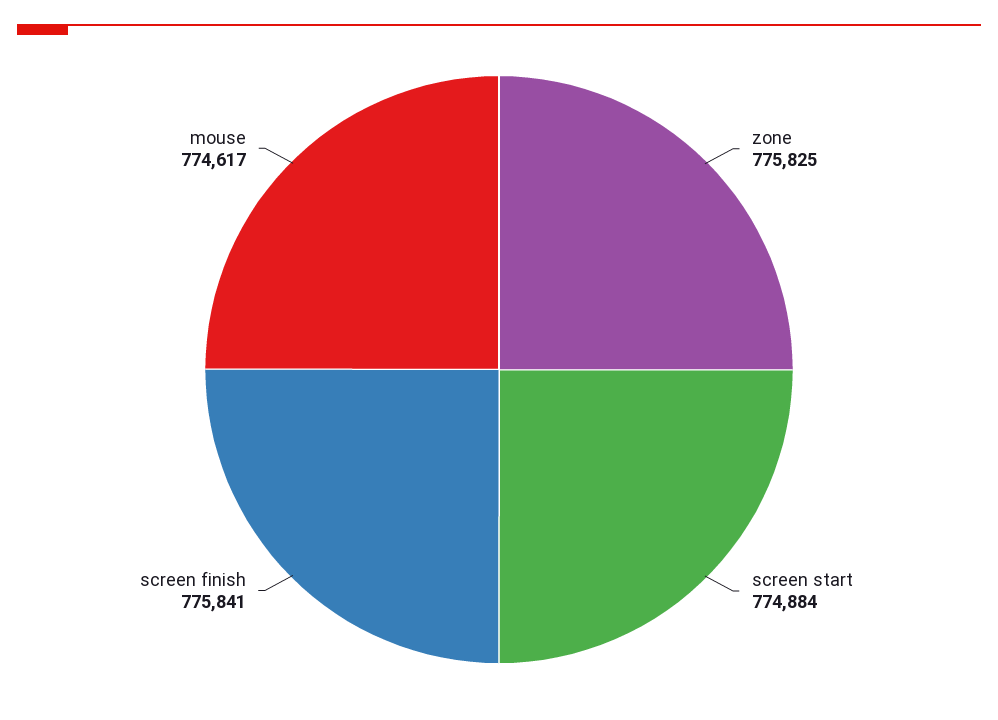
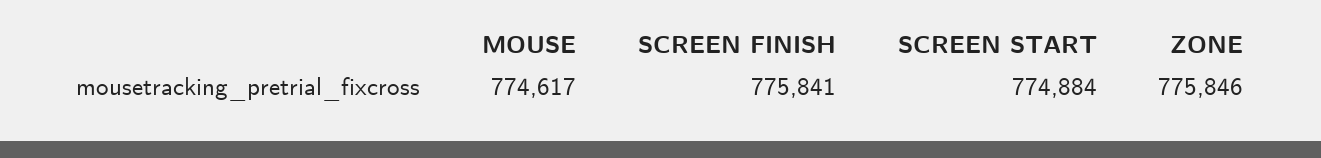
  {
-   "zone": 775825,
+   "zone": 775846,
    "screen start": 774884,
    "screen finish": 775841,
    "mouse": 774617
  }

